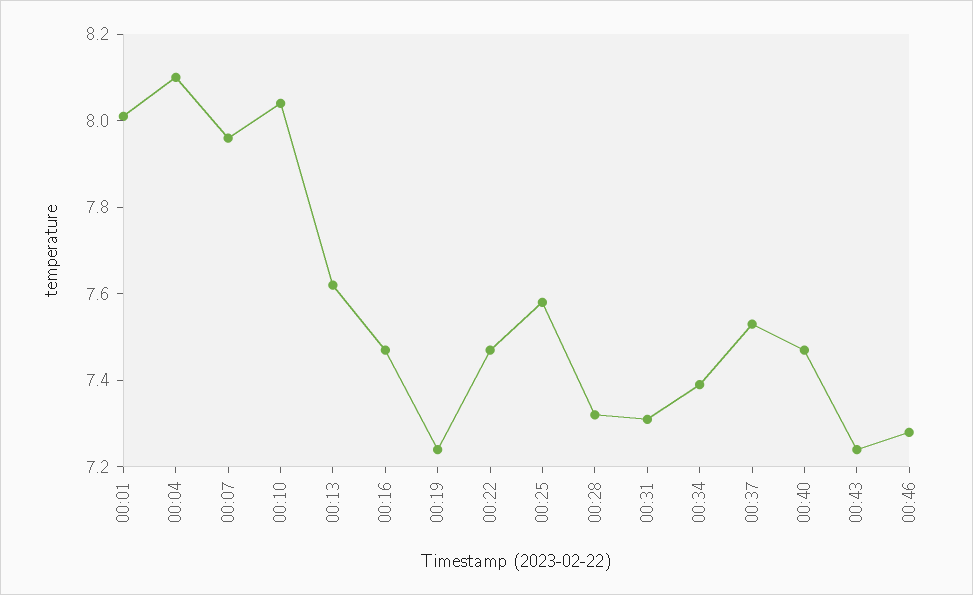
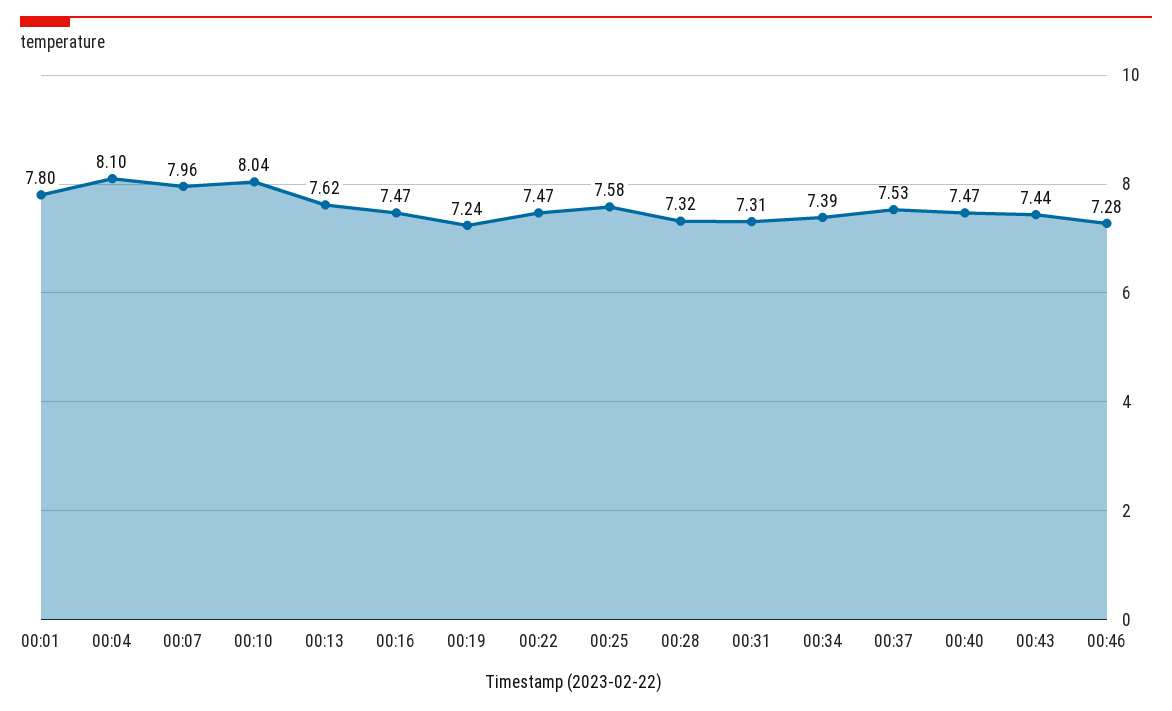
  {
-   "00:01": 8,
+   "00:01": 7.8,
    "00:04": 8.1,
    "00:07": 7.96,
    "00:10": 8.04,
    "00:13": 7.62,
    "00:16": 7.47,
    "00:19": 7.24,
    "00:22": 7.47,
    "00:25": 7.58,
    "00:28": 7.32,
    "00:31": 7.31,
    "00:34": 7.39,
    "00:37": 7.53,
    "00:40": 7.47,
-   "00:43": 7.25,
+   "00:43": 7.44,
    "00:46": 7.28
  }

